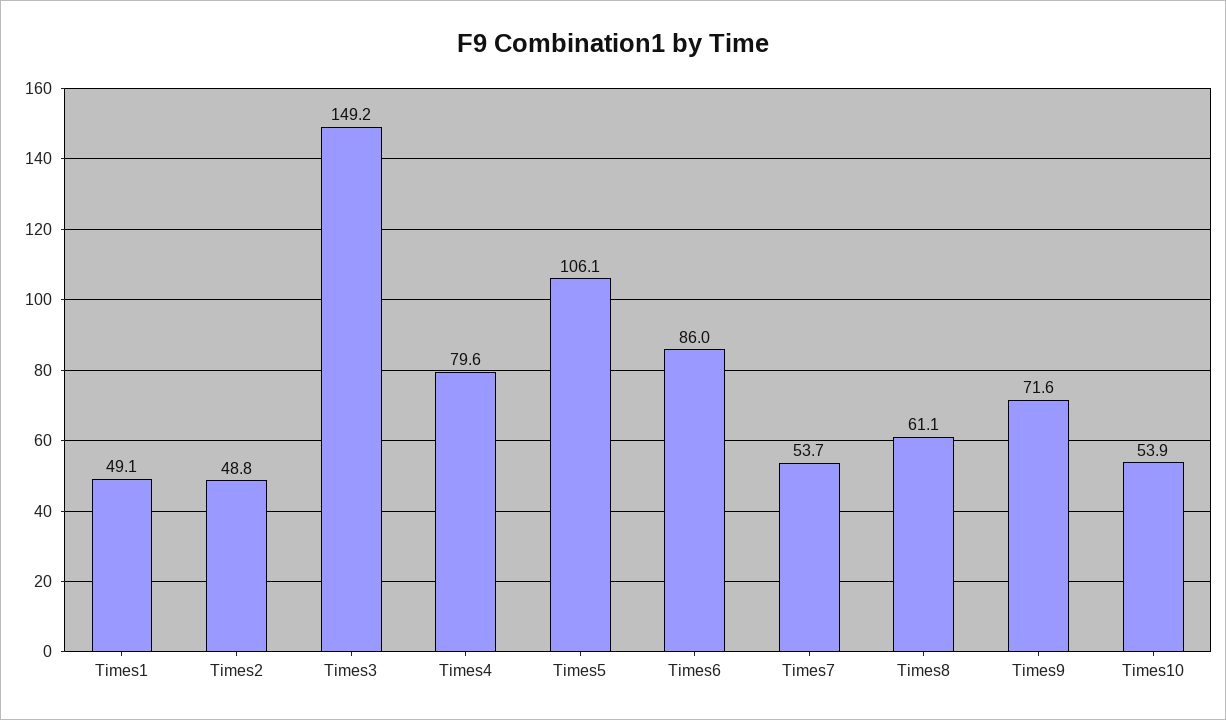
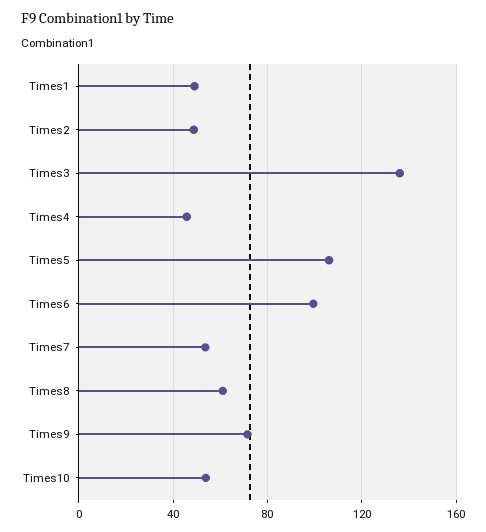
  {
    "Times1": 49.1,
    "Times2": 48.8,
-   "Times3": 149.2,
+   "Times3": 135,
-   "Times4": 79.6,
+   "Times4": 45,
    "Times5": 106.1,
-   "Times6": 86,
+   "Times6": 100,
    "Times7": 53.7,
    "Times8": 61.1,
    "Times9": 71.6,
    "Times10": 53.9
  }

